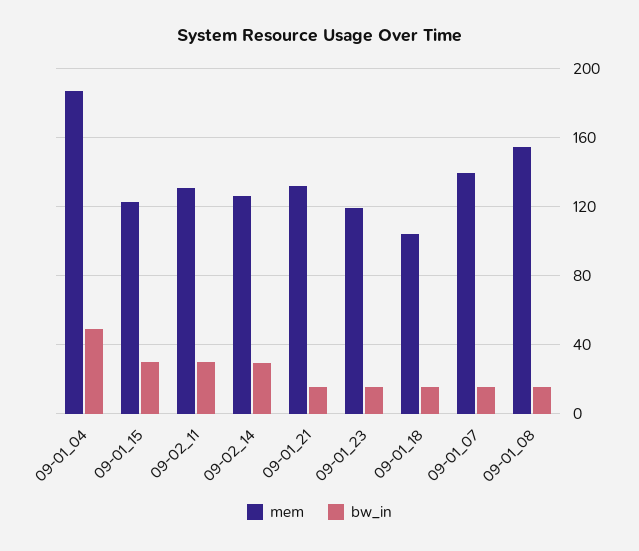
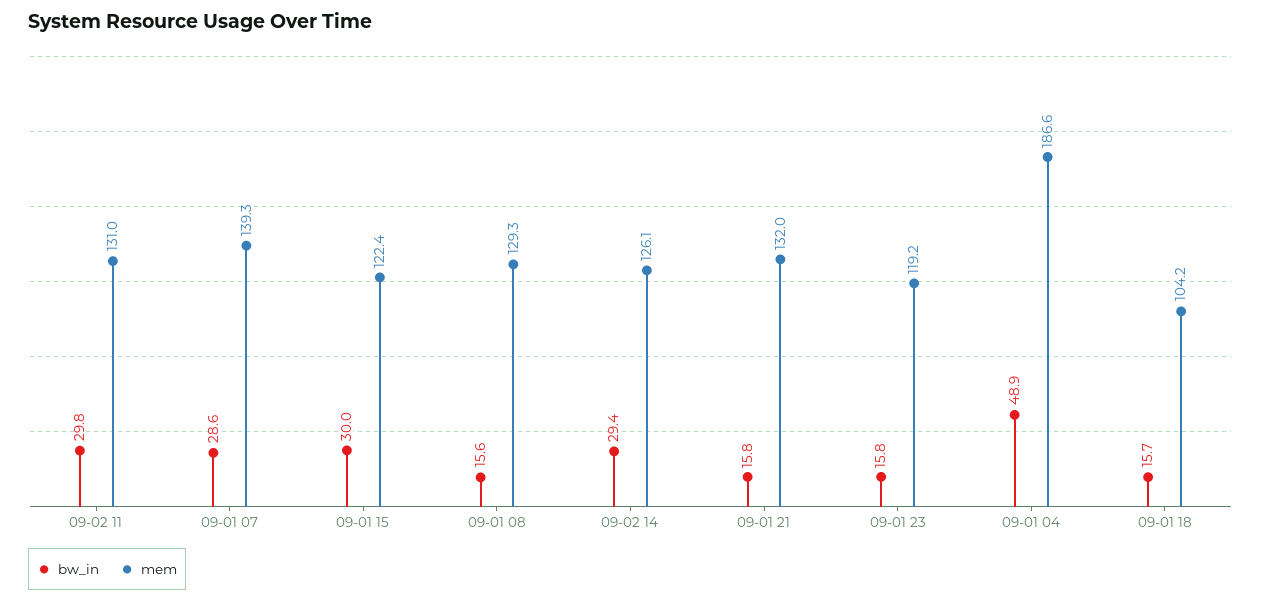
  {
    "mem": {
      "09-01_04": 186.6,
      "09-01_15": 122.4,
      "09-02_11": 131,
      "09-02_14": 126.1,
      "09-01_21": 132,
      "09-01_23": 119.2,
      "09-01_18": 104.2,
      "09-01_07": 139.3,
-     "09-01_08": 155
+     "09-01_08": 129.3
    },
    "bw_in": {
      "09-01_04": 48.9,
      "09-01_15": 30,
      "09-02_11": 29.8,
      "09-02_14": 29.4,
      "09-01_21": 15.8,
      "09-01_23": 15.8,
      "09-01_18": 15.7,
-     "09-01_07": 15,
+     "09-01_07": 28.6,
      "09-01_08": 15.6
    }
  }

